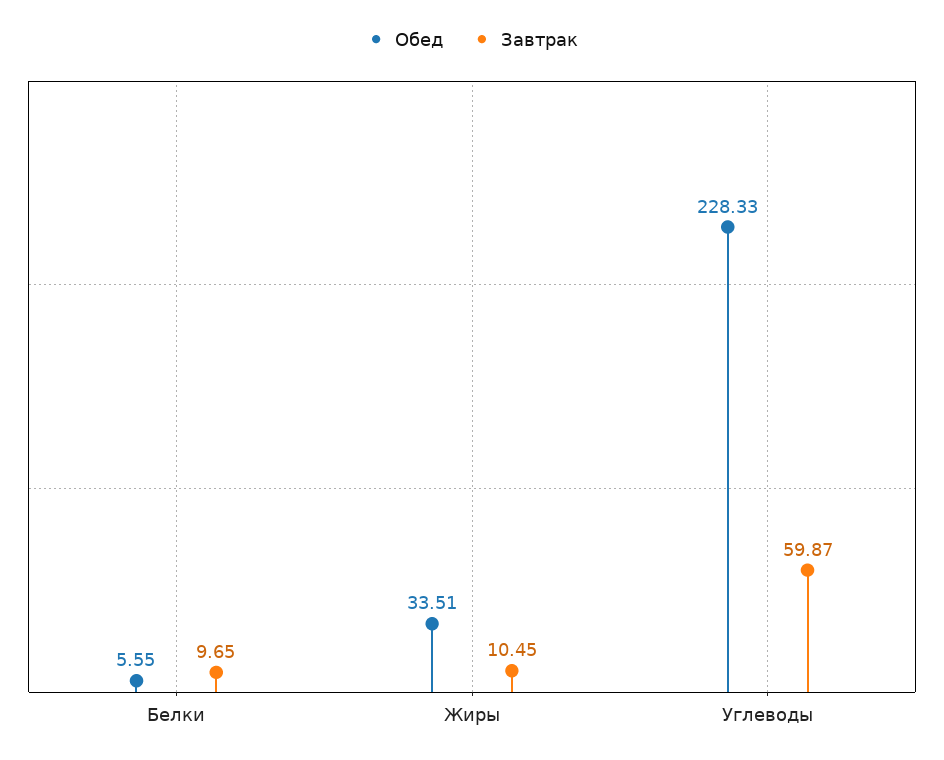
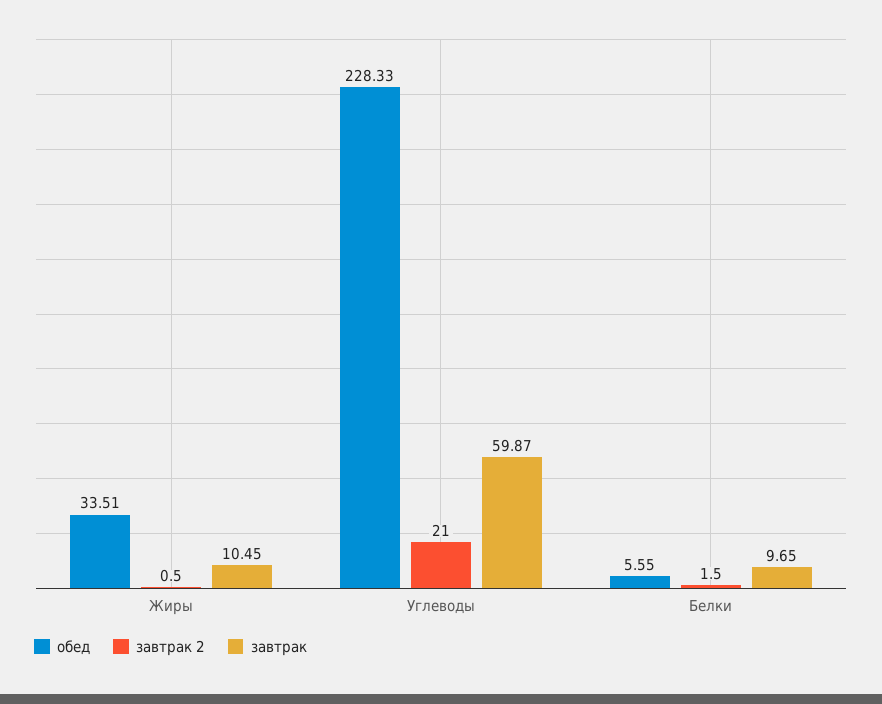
  {
    "Обед": {
      "Белки": 5.55,
      "Жиры": 33.51,
      "Углеводы": 228.33
    },
    "Завтрак": {
      "Белки": 9.65,
      "Жиры": 10.45,
      "Углеводы": 59.87
-   }
+   },
+   "завтрак 2": {
+     "Жиры": 0.5,
+     "Углеводы": 21,
+     "Белки": 1.5
+   }
  }

